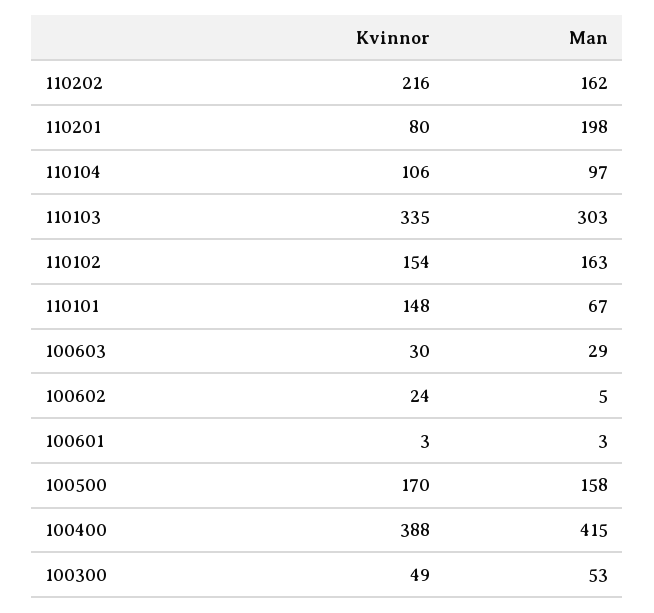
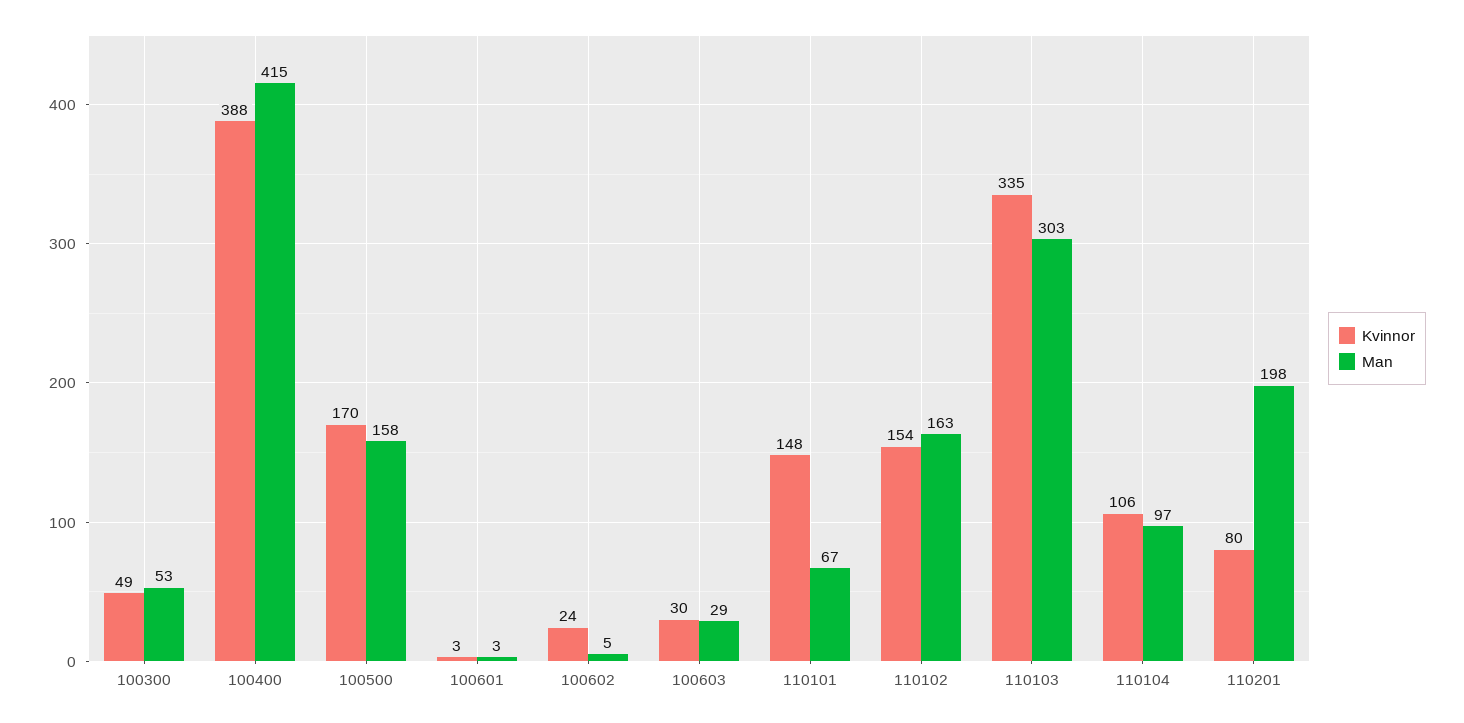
  {
    "Kvinnor": {
-     "110202": 216,
      "110201": 80,
      "110104": 106,
      "110103": 335,
      "110102": 154,
      "110101": 148,
      "100603": 30,
      "100602": 24,
      "100601": 3,
      "100500": 170,
      "100400": 388,
      "100300": 49
    },
    "Man": {
-     "110202": 162,
      "110201": 198,
      "110104": 97,
      "110103": 303,
      "110102": 163,
      "110101": 67,
      "100603": 29,
      "100602": 5,
      "100601": 3,
      "100500": 158,
      "100400": 415,
      "100300": 53
    }
  }

